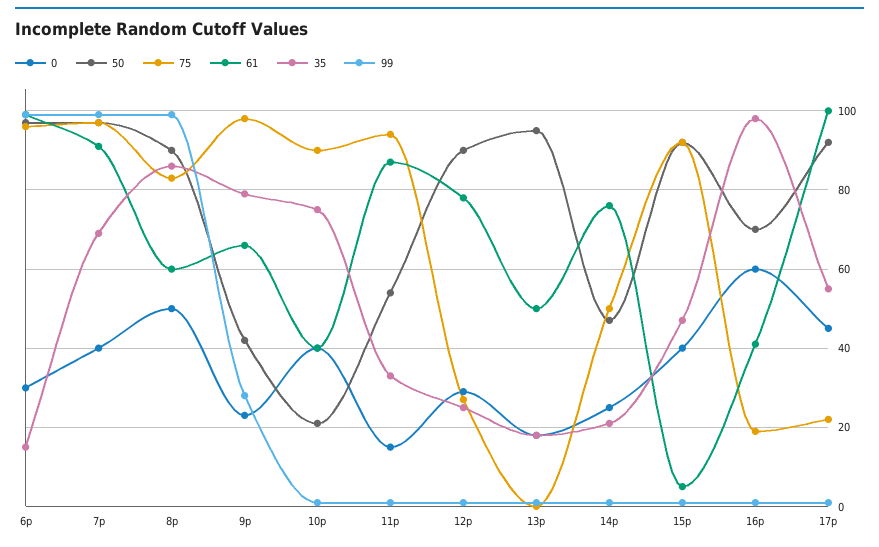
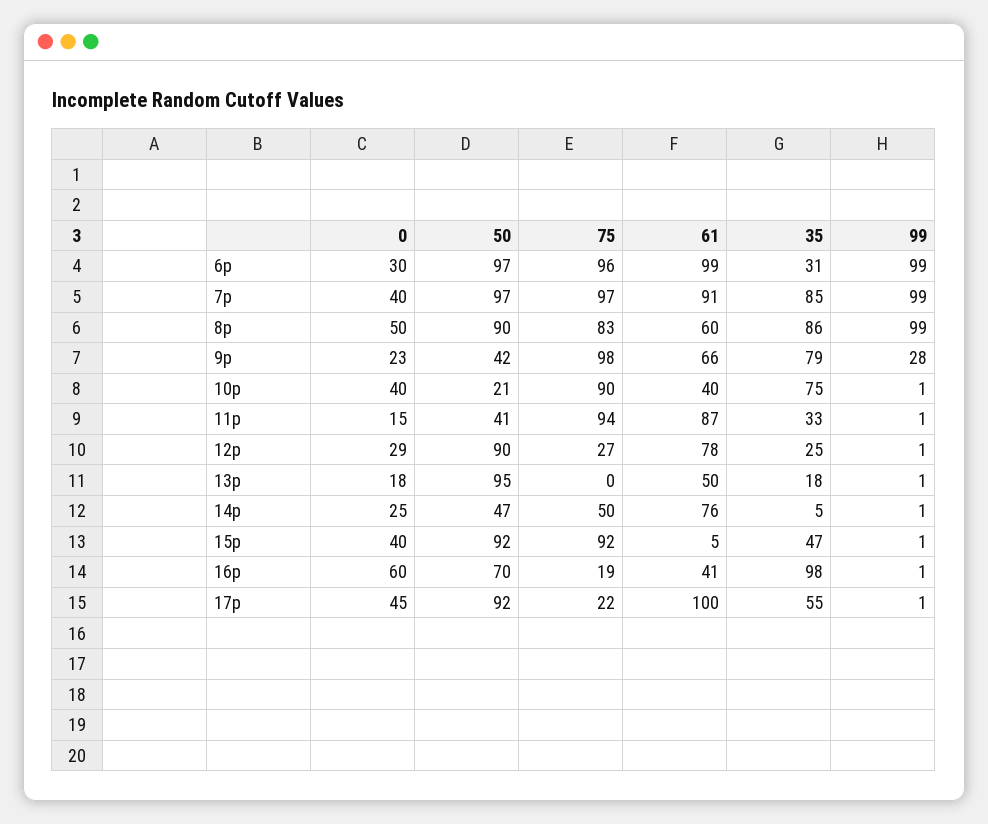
  {
    "0": {
      "6p": 30,
      "7p": 40,
      "8p": 50,
      "9p": 23,
      "10p": 40,
      "11p": 15,
      "12p": 29,
      "13p": 18,
      "14p": 25,
      "15p": 40,
      "16p": 60,
      "17p": 45
    },
    "50": {
      "6p": 97,
      "7p": 97,
      "8p": 90,
      "9p": 42,
      "10p": 21,
-     "11p": 55,
+     "11p": 41,
      "12p": 90,
      "13p": 95,
      "14p": 47,
      "15p": 92,
      "16p": 70,
      "17p": 92
    },
    "75": {
      "6p": 96,
      "7p": 97,
      "8p": 83,
      "9p": 98,
      "10p": 90,
      "11p": 94,
      "12p": 27,
      "13p": 0,
      "14p": 50,
      "15p": 92,
      "16p": 19,
      "17p": 22
    },
    "61": {
      "6p": 99,
      "7p": 91,
      "8p": 60,
      "9p": 66,
      "10p": 40,
      "11p": 87,
      "12p": 78,
      "13p": 50,
      "14p": 76,
      "15p": 5,
      "16p": 41,
      "17p": 100
    },
    "35": {
-     "6p": 15,
+     "6p": 31,
-     "7p": 70,
+     "7p": 85,
      "8p": 86,
      "9p": 79,
      "10p": 75,
      "11p": 33,
      "12p": 25,
      "13p": 18,
-     "14p": 20,
+     "14p": 5,
      "15p": 47,
      "16p": 98,
      "17p": 55
    },
    "99": {
      "6p": 99,
      "7p": 99,
      "8p": 99,
      "9p": 28,
      "10p": 1,
      "11p": 1,
      "12p": 1,
      "13p": 1,
      "14p": 1,
      "15p": 1,
      "16p": 1,
      "17p": 1
    }
  }

